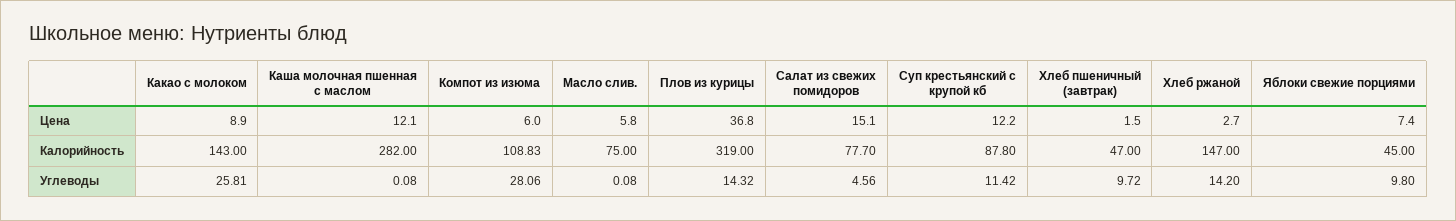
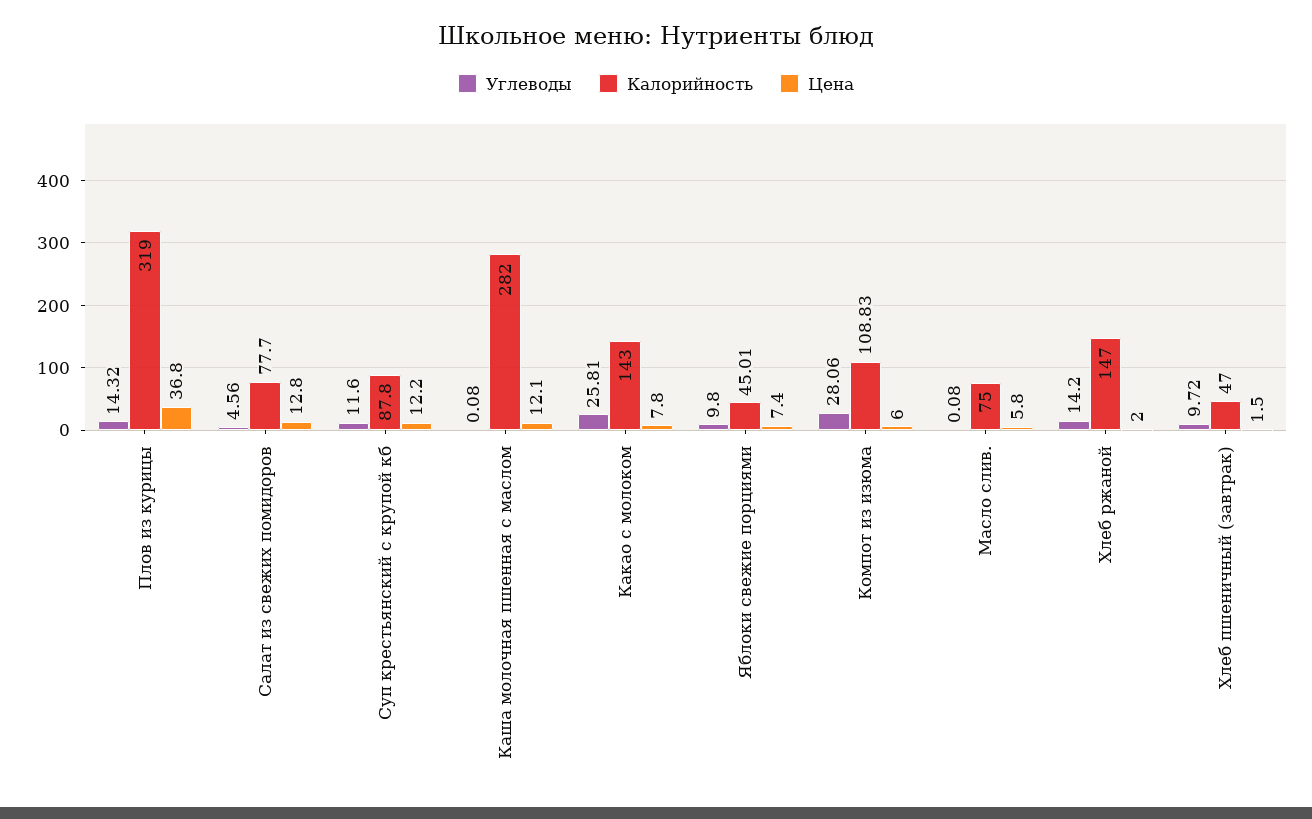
  {
    "Цена": {
-     "Какао с молоком": 8.9,
+     "Какао с молоком": 7.8,
      "Каша молочная пшенная с маслом": 12.1,
      "Компот из изюма": 6,
      "Масло слив.": 5.8,
      "Плов из курицы": 36.8,
-     "Салат из свежих помидоров": 15.1,
+     "Салат из свежих помидоров": 12.8,
      "Суп крестьянский с крупой кб": 12.2,
      "Хлеб пшеничный (завтрак)": 1.5,
-     "Хлеб ржаной": 2.7,
+     "Хлеб ржаной": 2,
      "Яблоки свежие порциями": 7.4
    },
    "Калорийность": {
      "Какао с молоком": 143,
      "Каша молочная пшенная с маслом": 282,
      "Компот из изюма": 108.83,
      "Масло слив.": 75,
      "Плов из курицы": 319,
      "Салат из свежих помидоров": 77.7,
      "Суп крестьянский с крупой кб": 87.8,
      "Хлеб пшеничный (завтрак)": 47,
      "Хлеб ржаной": 147,
-     "Яблоки свежие порциями": 45
+     "Яблоки свежие порциями": 45.01
    },
    "Углеводы": {
      "Какао с молоком": 25.81,
      "Каша молочная пшенная с маслом": 0.08,
      "Компот из изюма": 28.06,
      "Масло слив.": 0.08,
      "Плов из курицы": 14.32,
      "Салат из свежих помидоров": 4.56,
-     "Суп крестьянский с крупой кб": 11.42,
+     "Суп крестьянский с крупой кб": 11.6,
      "Хлеб пшеничный (завтрак)": 9.72,
      "Хлеб ржаной": 14.2,
      "Яблоки свежие порциями": 9.8
    }
  }

